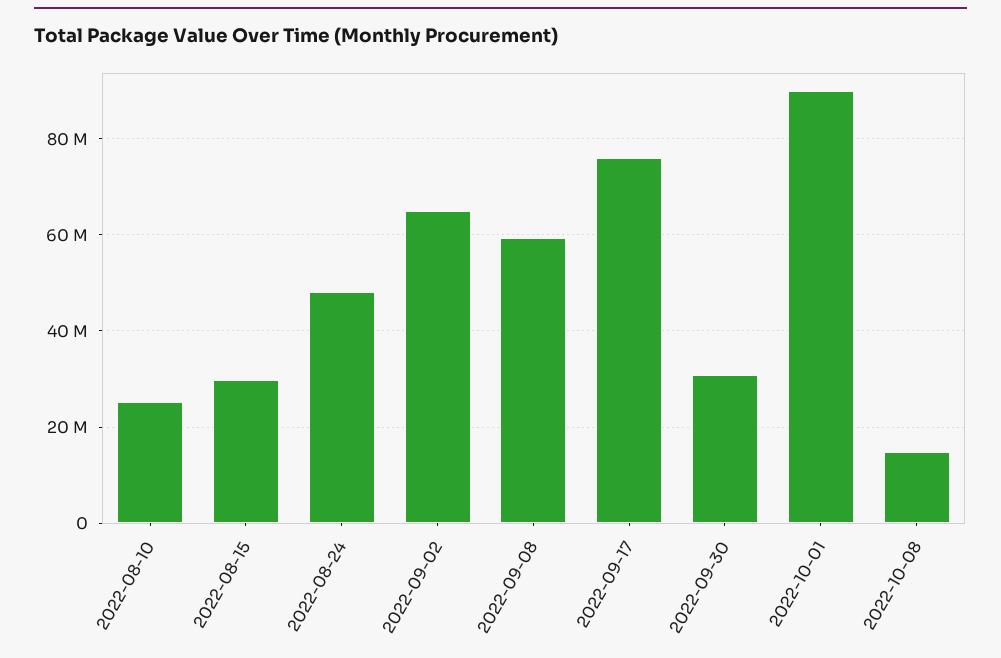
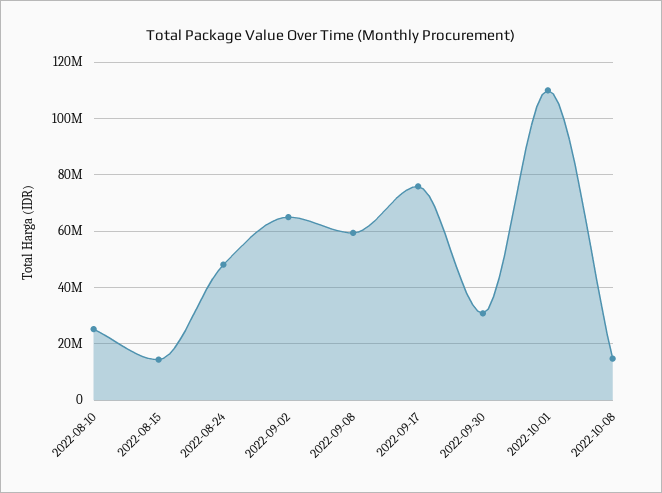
  {
    "2022-08-10": 26000000,
-   "2022-08-15": 30000000,
+   "2022-08-15": 15000000,
    "2022-08-24": 48000000,
    "2022-09-02": 66000000,
    "2022-09-08": 60000000,
    "2022-09-17": 76000000,
    "2022-09-30": 30000000,
-   "2022-10-01": 90000000,
+   "2022-10-01": 110000000,
    "2022-10-08": 14000000
  }

